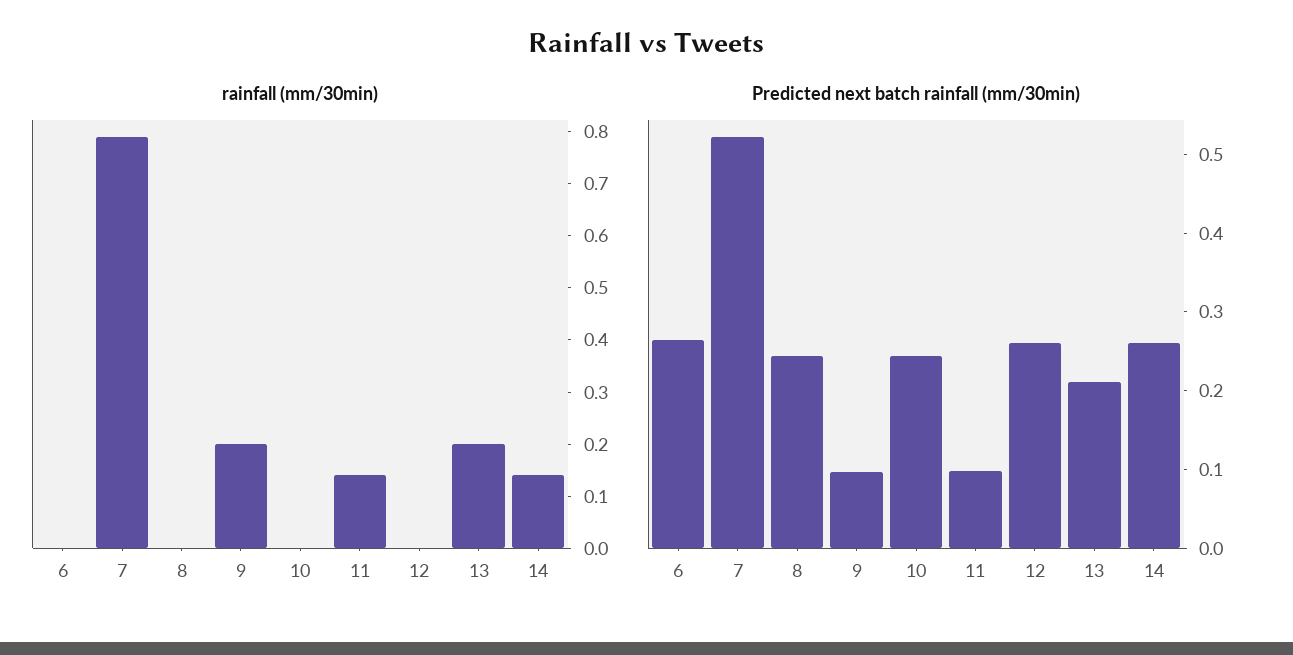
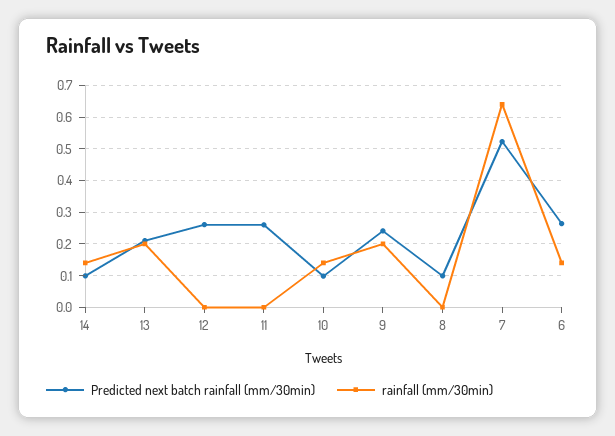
  {
    "rainfall (mm/30min)": {
-     "6": 0,
+     "6": 0.14,
-     "7": 0.8,
+     "7": 0.64,
      "8": 0,
      "9": 0.2,
-     "10": 0,
+     "10": 0.14,
-     "11": 0.15,
+     "11": 0,
      "12": 0,
      "13": 0.2,
      "14": 0.14
    },
    "Predicted next batch rainfall (mm/30min)": {
      "6": 0.26,
      "7": 0.52,
-     "8": 0.24,
+     "8": 0.1,
-     "9": 0.1,
+     "9": 0.24,
-     "10": 0.24,
+     "10": 0.1,
-     "11": 0.1,
+     "11": 0.26,
      "12": 0.26,
      "13": 0.22,
-     "14": 0.26
+     "14": 0.1
    }
  }

